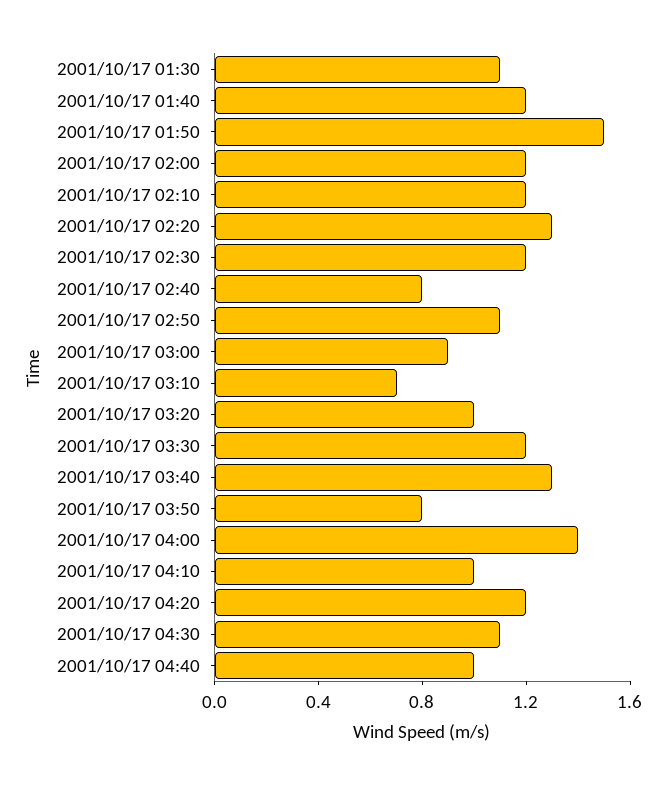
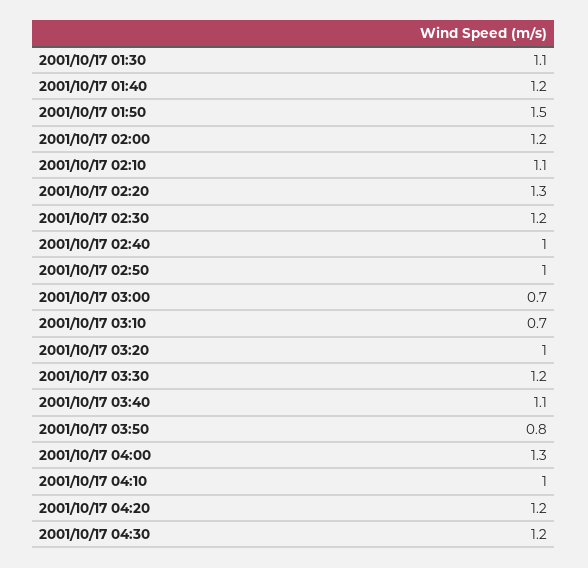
  {
    "2001/10/17 01:30": 1.1,
    "2001/10/17 01:40": 1.2,
    "2001/10/17 01:50": 1.5,
    "2001/10/17 02:00": 1.2,
-   "2001/10/17 02:10": 1.2,
+   "2001/10/17 02:10": 1.1,
    "2001/10/17 02:20": 1.3,
    "2001/10/17 02:30": 1.2,
-   "2001/10/17 02:40": 0.8,
+   "2001/10/17 02:40": 1,
-   "2001/10/17 02:50": 1.1,
+   "2001/10/17 02:50": 1,
-   "2001/10/17 03:00": 0.9,
+   "2001/10/17 03:00": 0.7,
    "2001/10/17 03:10": 0.7,
    "2001/10/17 03:20": 1,
    "2001/10/17 03:30": 1.2,
-   "2001/10/17 03:40": 1.3,
+   "2001/10/17 03:40": 1.1,
    "2001/10/17 03:50": 0.8,
-   "2001/10/17 04:00": 1.4,
+   "2001/10/17 04:00": 1.3,
    "2001/10/17 04:10": 1,
    "2001/10/17 04:20": 1.2,
-   "2001/10/17 04:30": 1.1,
+   "2001/10/17 04:30": 1.2
-   "2001/10/17 04:40": 1
  }

